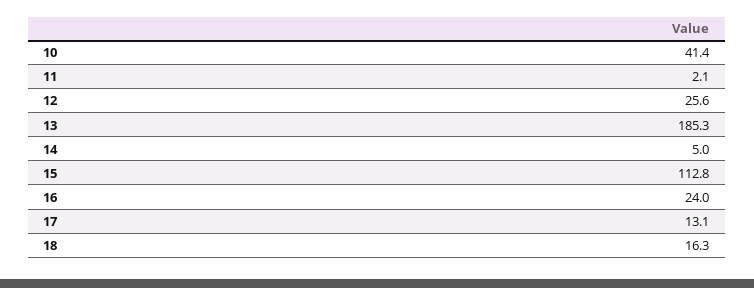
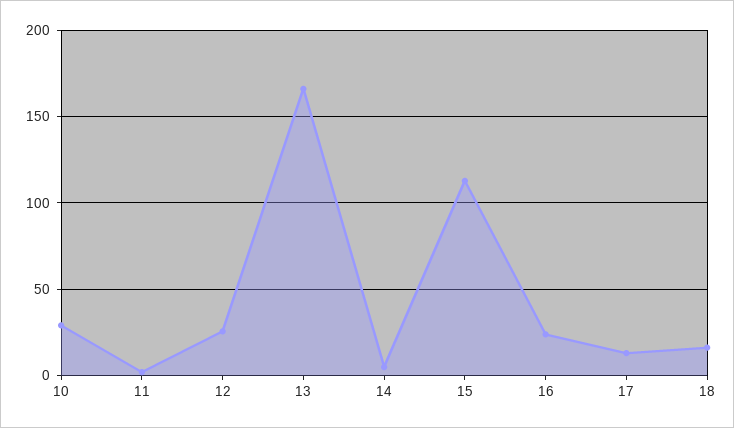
  {
-   "10": 41.4,
+   "10": 30,
    "11": 2.1,
    "12": 25.6,
-   "13": 185.3,
+   "13": 165,
    "14": 5,
    "15": 112.8,
    "16": 24,
    "17": 13.1,
    "18": 16.3
  }

